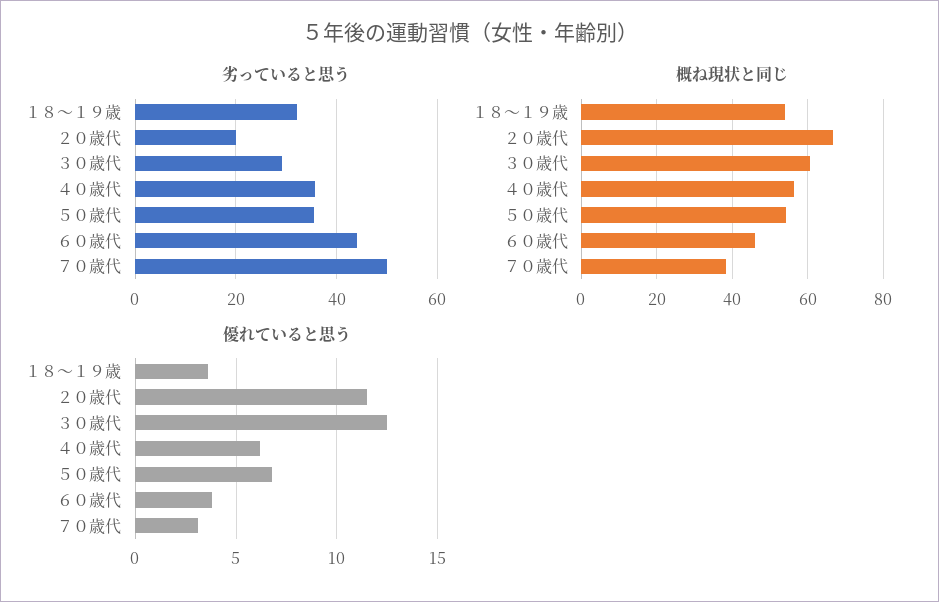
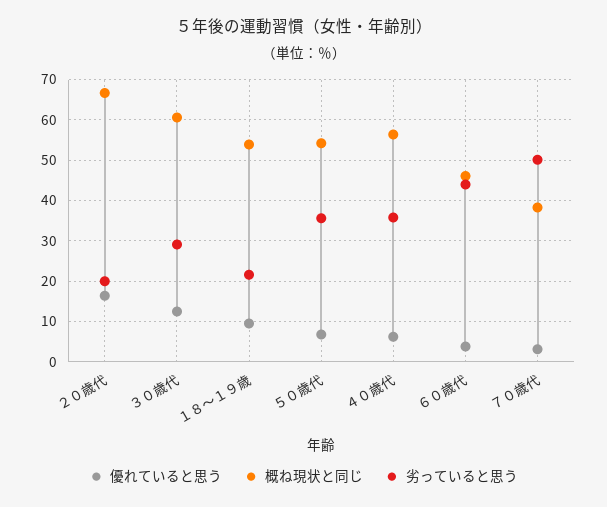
  {
    "劣っていると思う": {
-     "１８～１９歳": 32,
+     "１８～１９歳": 22,
      "２０歳代": 20,
      "３０歳代": 30,
      "４０歳代": 36,
      "５０歳代": 36,
      "６０歳代": 44,
      "７０歳代": 50
    },
    "概ね現状と同じ": {
      "１８～１９歳": 54,
      "２０歳代": 66,
      "３０歳代": 60,
      "４０歳代": 56,
      "５０歳代": 54,
      "６０歳代": 46,
      "７０歳代": 38
    },
    "優れていると思う": {
-     "１８～１９歳": 3.5,
+     "１８～１９歳": 10,
-     "２０歳代": 11.5,
+     "２０歳代": 16,
      "３０歳代": 12.5,
      "４０歳代": 6,
      "５０歳代": 7,
      "６０歳代": 4,
      "７０歳代": 3
    }
  }

